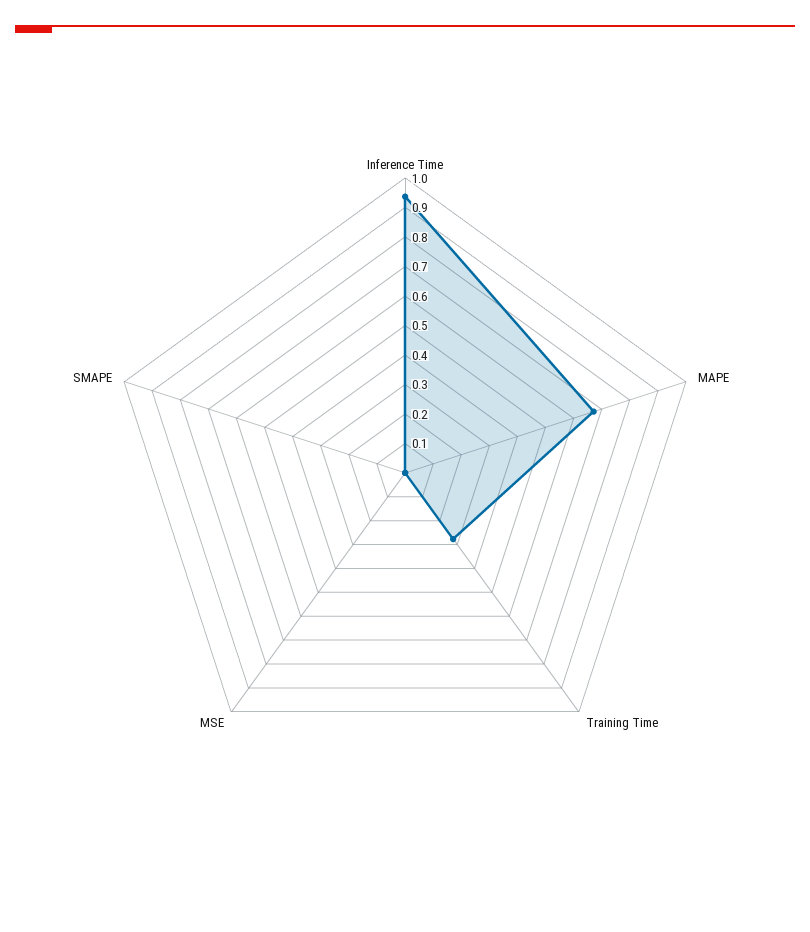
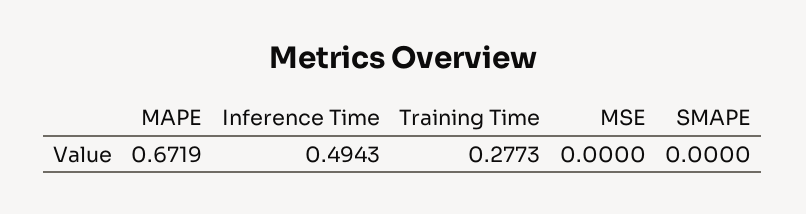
  {
-   "Inference Time": 0.95,
+   "Inference Time": 0.4943,
    "MAPE": 0.6719,
    "Training Time": 0.2773,
    "MSE": 0,
    "SMAPE": 0
  }

